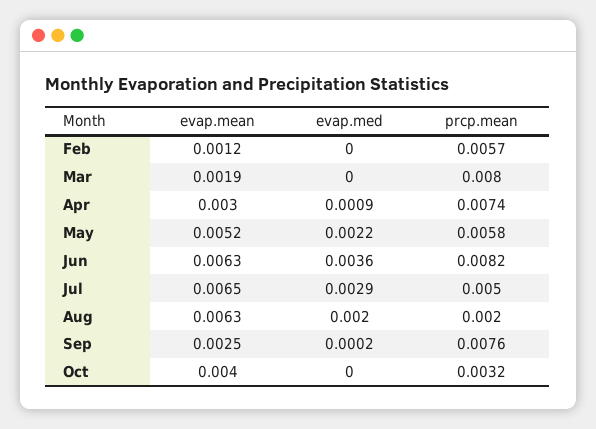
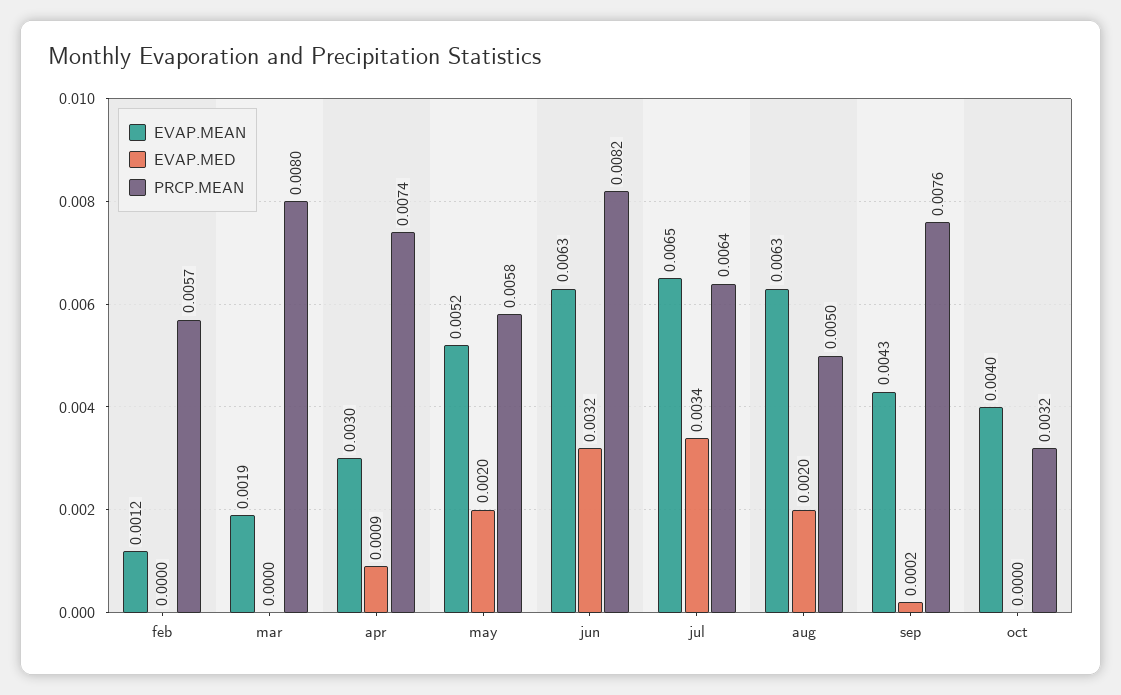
  {
    "evap.mean": {
      "Feb": 0.0012,
      "Mar": 0.0019,
      "Apr": 0.003,
      "May": 0.0052,
      "Jun": 0.0063,
      "Jul": 0.0065,
      "Aug": 0.0063,
-     "Sep": 0.0025,
+     "Sep": 0.0043,
      "Oct": 0.004
    },
    "evap.med": {
      "Feb": 0,
      "Mar": 0,
      "Apr": 0.0009,
-     "May": 0.0022,
+     "May": 0.002,
-     "Jun": 0.0036,
+     "Jun": 0.0032,
-     "Jul": 0.0029,
+     "Jul": 0.0034,
      "Aug": 0.002,
      "Sep": 0.0002,
      "Oct": 0
    },
    "prcp.mean": {
      "Feb": 0.0057,
      "Mar": 0.008,
      "Apr": 0.0074,
      "May": 0.0058,
      "Jun": 0.0082,
-     "Jul": 0.005,
+     "Jul": 0.0064,
-     "Aug": 0.002,
+     "Aug": 0.005,
      "Sep": 0.0076,
      "Oct": 0.0032
    }
  }

